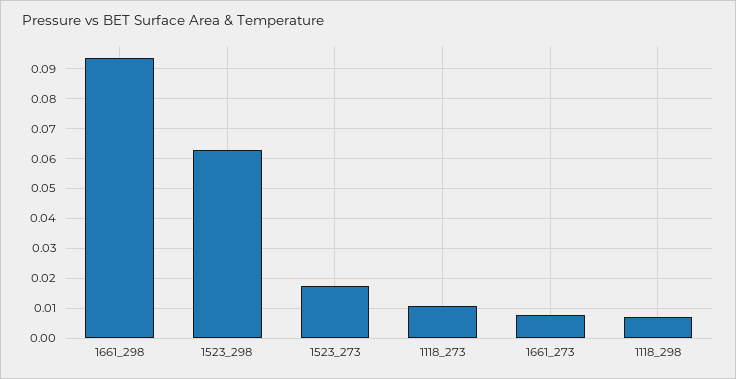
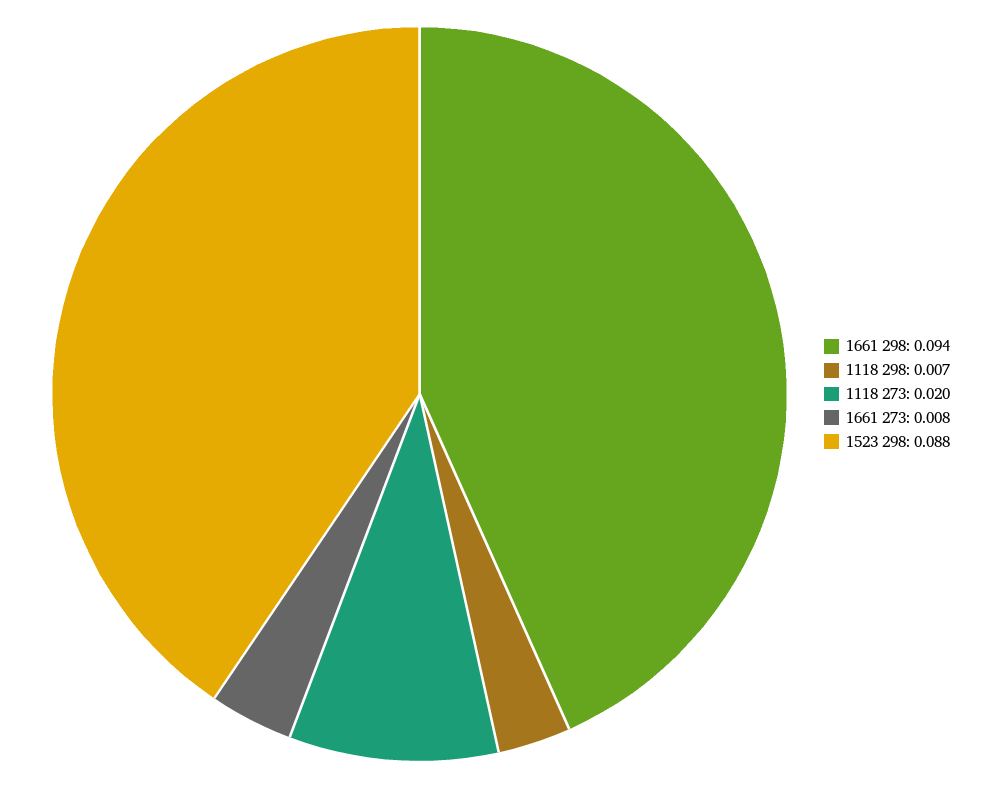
  {
    "1661_298": 0.094,
-   "1523_298": 0.0625,
+   "1523_298": 0.088,
-   "1523_273": 0.0175,
-   "1118_273": 0.01,
+   "1118_273": 0.02,
    "1661_273": 0.008,
    "1118_298": 0.007
  }

